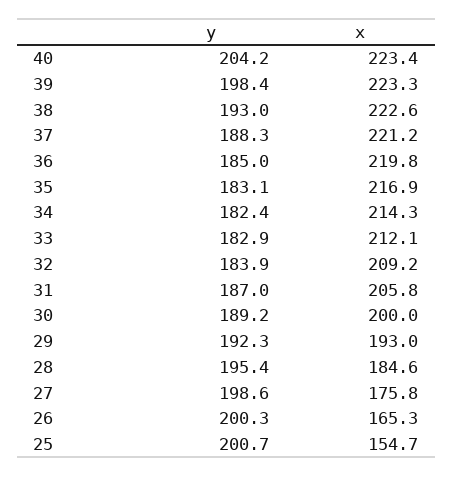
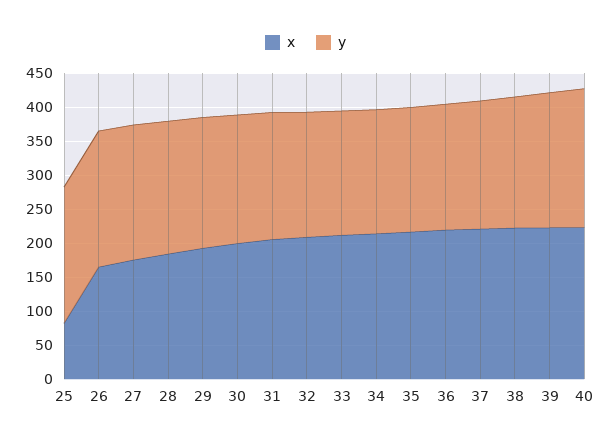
  {
    "y": {
      "40": 204.2,
      "39": 198.4,
      "38": 193,
      "37": 188.3,
      "36": 185,
      "35": 183.1,
      "34": 182.4,
      "33": 182.9,
      "32": 183.9,
      "31": 187,
      "30": 189.2,
      "29": 192.3,
      "28": 195.4,
      "27": 198.6,
      "26": 200.3,
      "25": 200.7
    },
    "x": {
      "40": 223.4,
      "39": 223.3,
      "38": 222.6,
      "37": 221.2,
      "36": 219.8,
      "35": 216.9,
      "34": 214.3,
      "33": 212.1,
      "32": 209.2,
      "31": 205.8,
      "30": 200,
      "29": 193,
      "28": 184.6,
      "27": 175.8,
      "26": 165.3,
-     "25": 154.7
+     "25": 75
    }
  }

